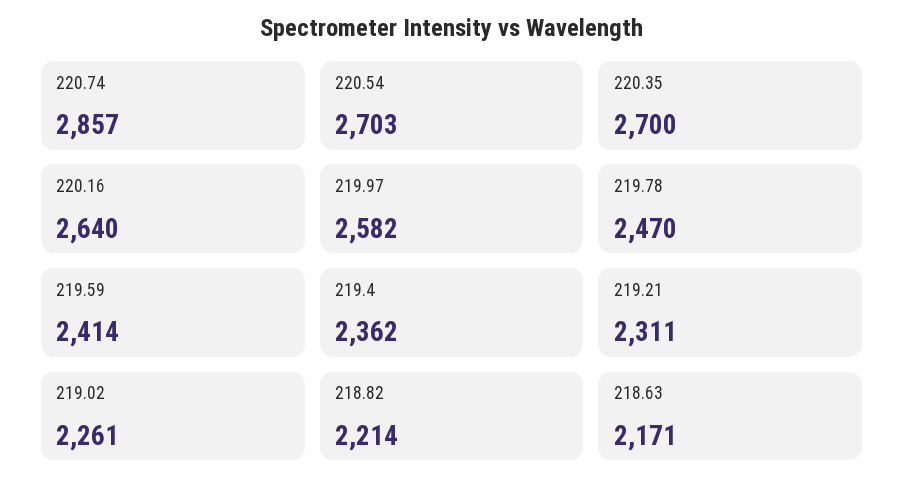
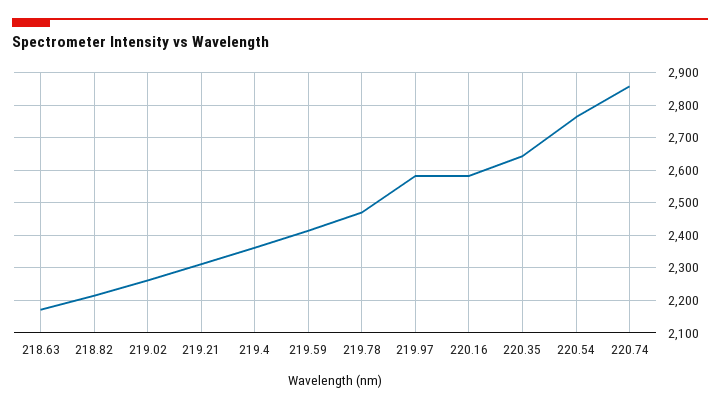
  {
    "220.74": 2857,
-   "220.54": 2703,
+   "220.54": 2760,
-   "220.35": 2700,
+   "220.35": 2640,
-   "220.16": 2640,
+   "220.16": 2580,
    "219.97": 2582,
    "219.78": 2470,
    "219.59": 2414,
    "219.4": 2362,
    "219.21": 2311,
    "219.02": 2261,
    "218.82": 2214,
    "218.63": 2171
  }

